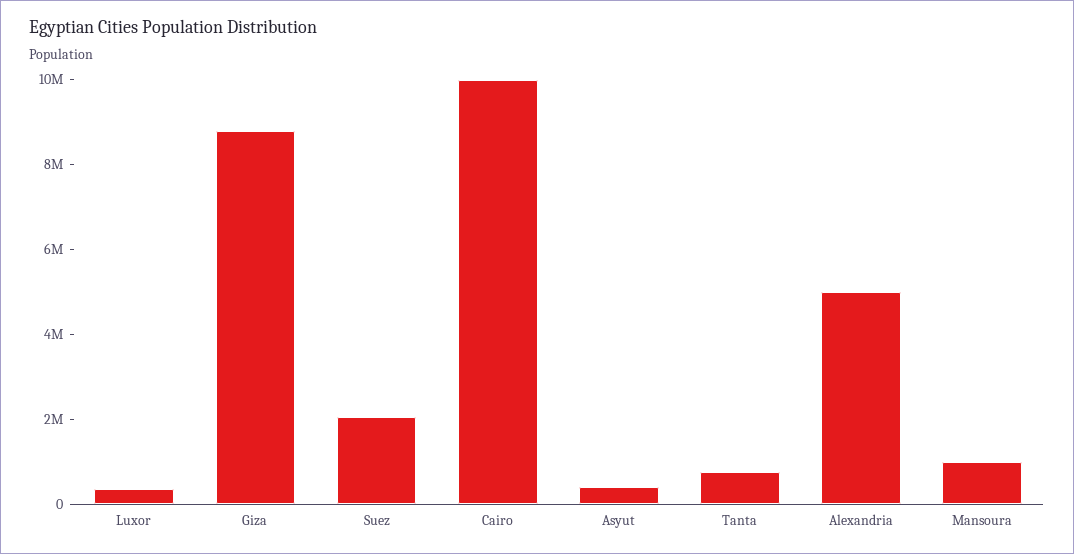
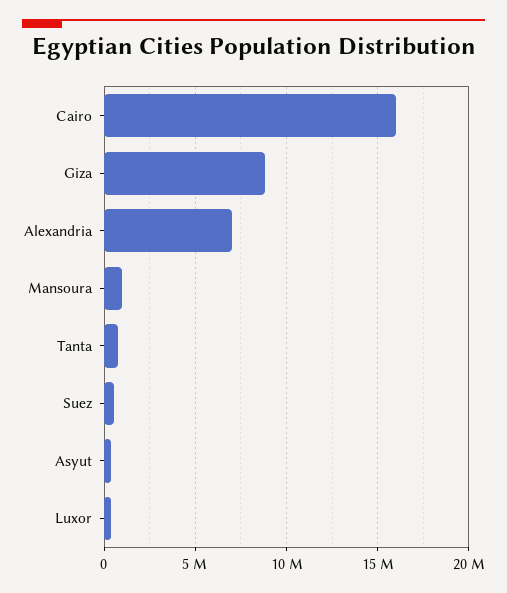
  {
    "Luxor": 500000,
    "Giza": 9000000,
-   "Suez": 2000000,
+   "Suez": 500000,
-   "Cairo": 10000000,
+   "Cairo": 16000000,
    "Asyut": 500000,
    "Tanta": 1000000,
-   "Alexandria": 5000000,
+   "Alexandria": 7000000,
    "Mansoura": 1000000
  }

